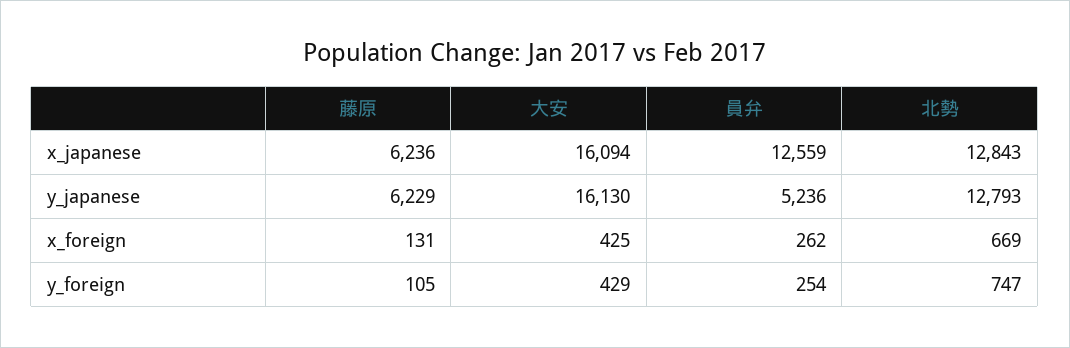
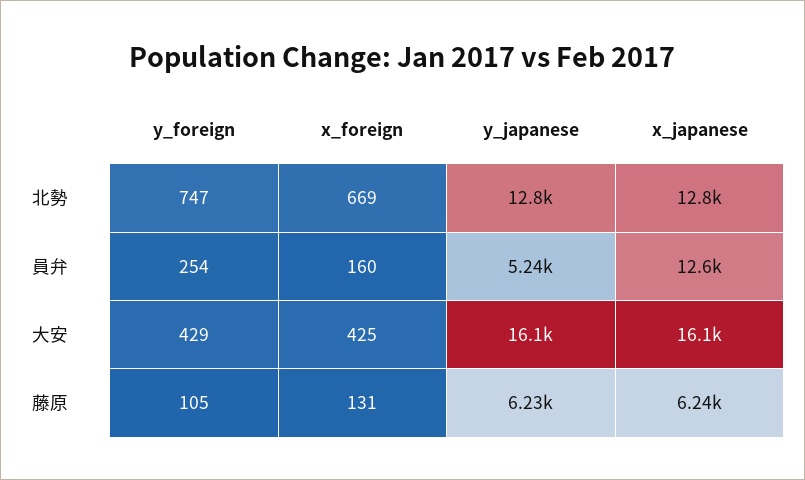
  {
    "藤原": {
      "x_japanese": 6236,
      "y_japanese": 6229,
      "x_foreign": 131,
      "y_foreign": 105
    },
    "大安": {
      "x_japanese": 16094,
      "y_japanese": 16130,
      "x_foreign": 425,
      "y_foreign": 429
    },
    "員弁": {
      "x_japanese": 12559,
      "y_japanese": 5236,
-     "x_foreign": 262,
+     "x_foreign": 160,
      "y_foreign": 254
    },
    "北勢": {
      "x_japanese": 12843,
      "y_japanese": 12793,
      "x_foreign": 669,
      "y_foreign": 747
    }
  }

